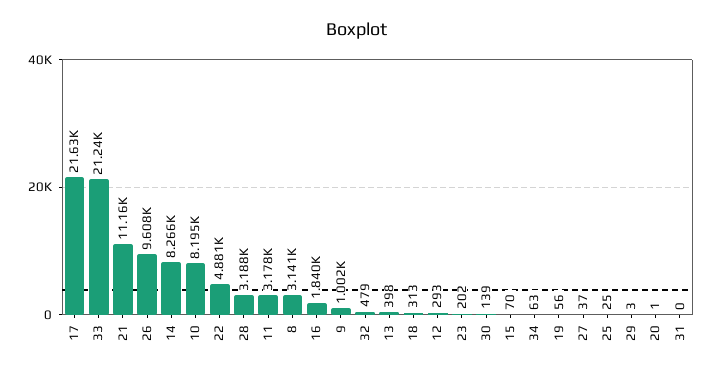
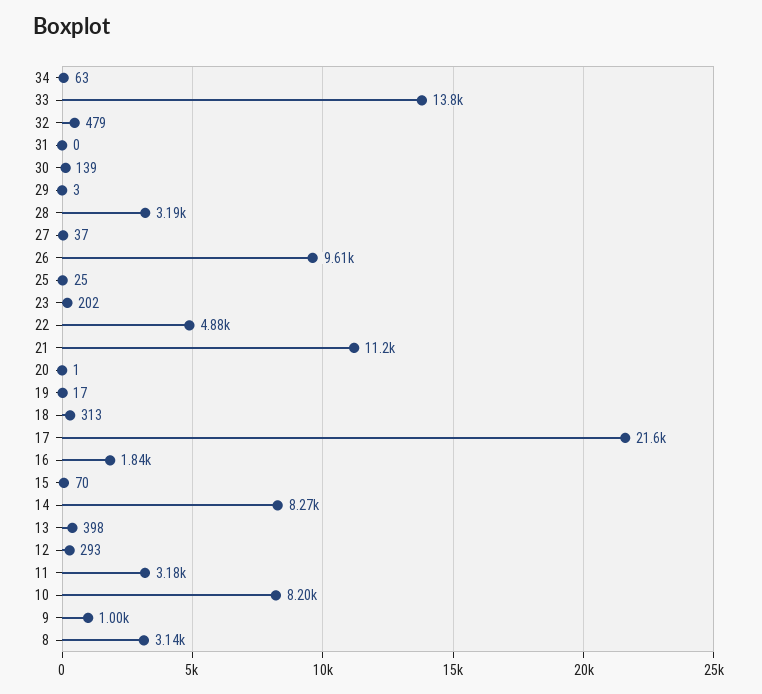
  {
    "17": 21630,
-   "33": 21240,
+   "33": 13800,
    "21": 11160,
    "26": 9608,
    "14": 8266,
    "10": 8195,
    "22": 4881,
    "28": 3188,
    "11": 3178,
    "8": 3141,
    "16": 1840,
    "9": 1002,
    "32": 479,
    "13": 398,
    "18": 313,
    "12": 293,
    "23": 202,
    "30": 139,
    "15": 70,
    "34": 63,
-   "19": 56,
+   "19": 17,
    "27": 37,
    "25": 25,
    "29": 3,
    "20": 1,
    "31": 0
  }

